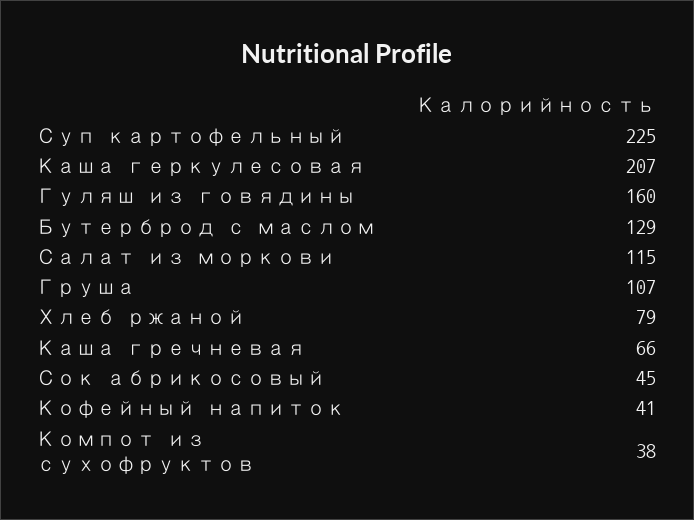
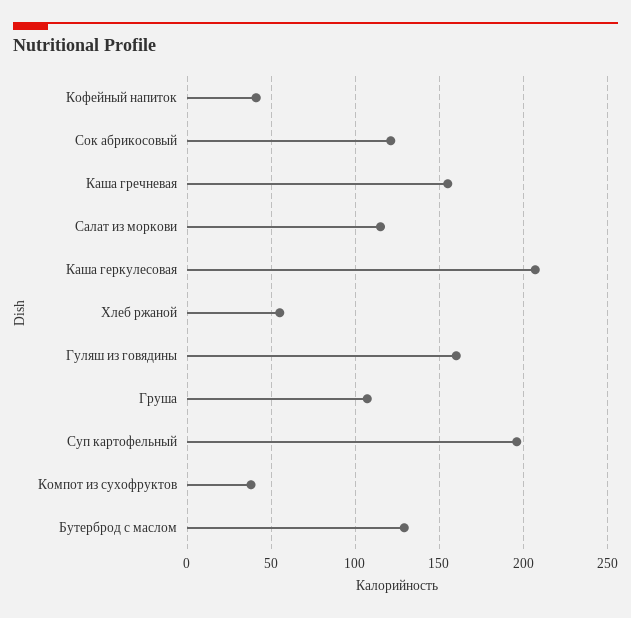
  {
-   "Суп картофельный": 225,
+   "Суп картофельный": 195,
    "Каша геркулесовая": 207,
    "Гуляш из говядины": 160,
    "Бутерброд с маслом": 129,
    "Салат из моркови": 115,
    "Груша": 107,
-   "Хлеб ржаной": 79,
+   "Хлеб ржаной": 55,
-   "Каша гречневая": 66,
+   "Каша гречневая": 155,
-   "Сок абрикосовый": 45,
+   "Сок абрикосовый": 120,
    "Кофейный напиток": 41,
    "Компот из сухофруктов": 38
  }

